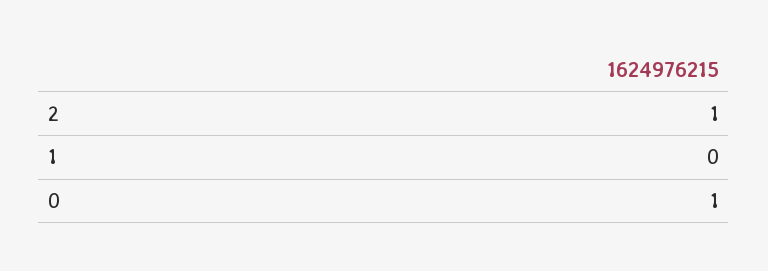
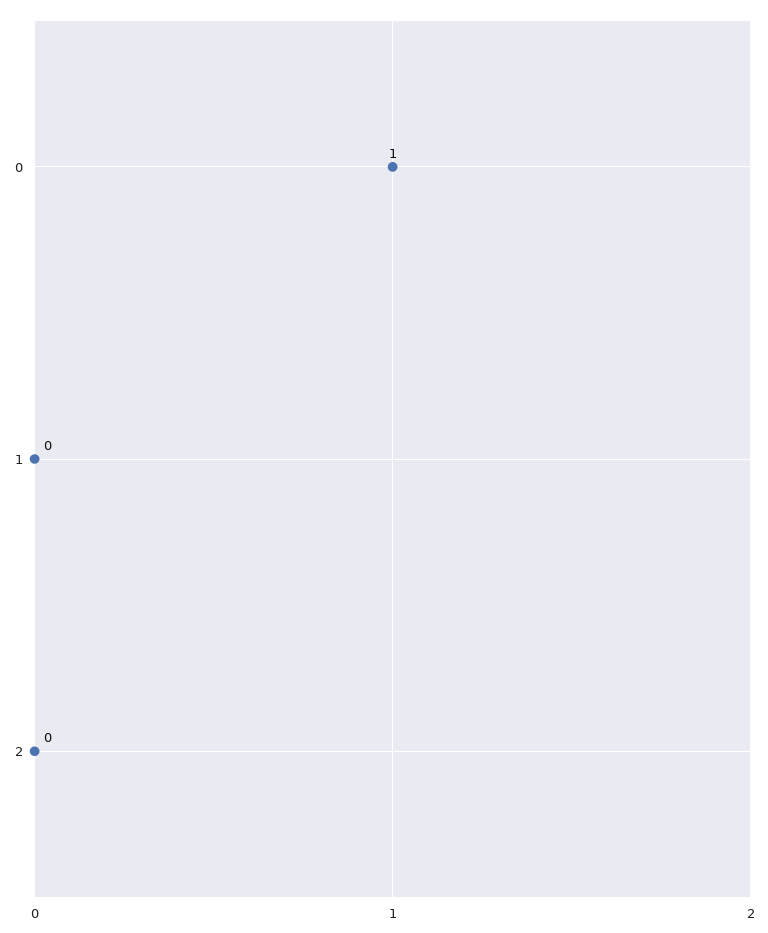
  {
-   "2": 1,
+   "2": 0,
    "1": 0,
    "0": 1
  }

